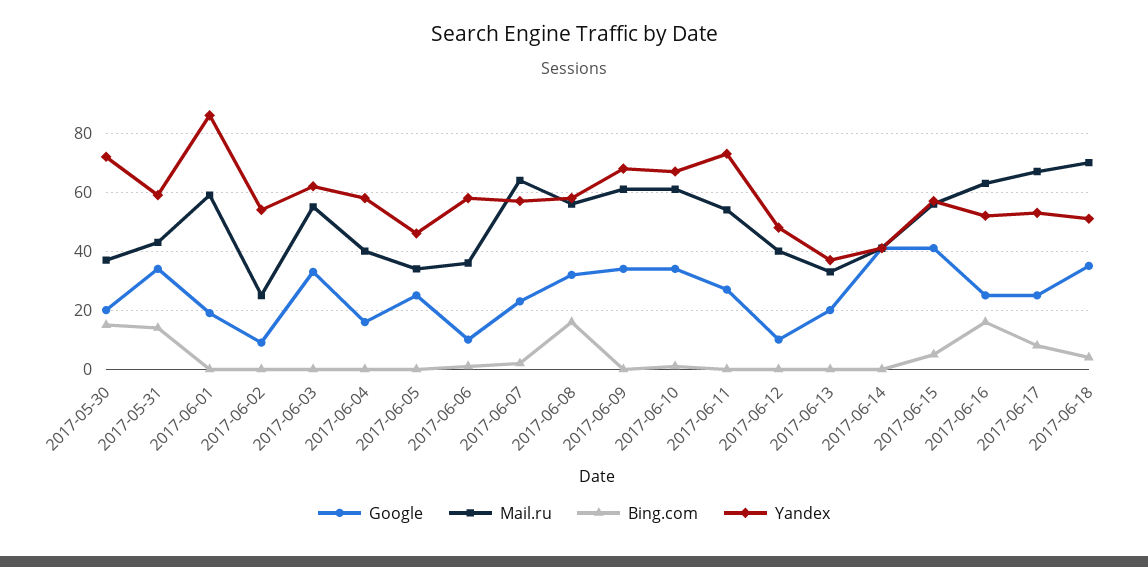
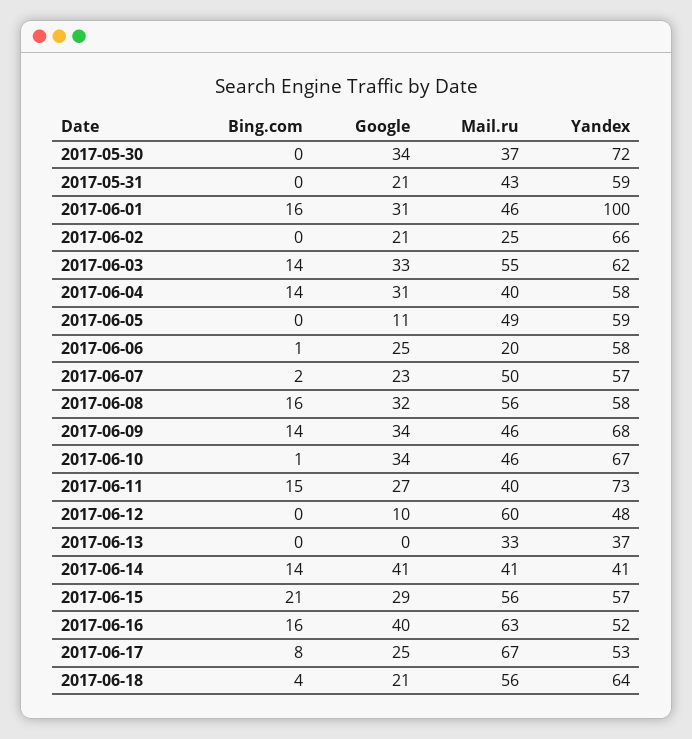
  {
    "Google": {
-     "2017-05-30": 20,
+     "2017-05-30": 34,
-     "2017-05-31": 35,
+     "2017-05-31": 21,
-     "2017-06-01": 20,
+     "2017-06-01": 31,
-     "2017-06-02": 10,
+     "2017-06-02": 21,
      "2017-06-03": 33,
-     "2017-06-04": 15,
+     "2017-06-04": 31,
-     "2017-06-05": 25,
+     "2017-06-05": 11,
-     "2017-06-06": 10,
+     "2017-06-06": 25,
      "2017-06-07": 23,
      "2017-06-08": 32,
      "2017-06-09": 34,
      "2017-06-10": 34,
      "2017-06-11": 27,
      "2017-06-12": 10,
-     "2017-06-13": 20,
+     "2017-06-13": 0,
      "2017-06-14": 41,
-     "2017-06-15": 40,
+     "2017-06-15": 29,
-     "2017-06-16": 25,
+     "2017-06-16": 40,
      "2017-06-17": 25,
-     "2017-06-18": 35
+     "2017-06-18": 21
    },
    "Mail.ru": {
      "2017-05-30": 37,
      "2017-05-31": 43,
-     "2017-06-01": 60,
+     "2017-06-01": 46,
      "2017-06-02": 25,
      "2017-06-03": 55,
      "2017-06-04": 40,
-     "2017-06-05": 35,
+     "2017-06-05": 49,
-     "2017-06-06": 35,
+     "2017-06-06": 20,
-     "2017-06-07": 65,
+     "2017-06-07": 50,
      "2017-06-08": 56,
-     "2017-06-09": 60,
+     "2017-06-09": 46,
-     "2017-06-10": 60,
+     "2017-06-10": 46,
-     "2017-06-11": 55,
+     "2017-06-11": 40,
-     "2017-06-12": 40,
+     "2017-06-12": 60,
      "2017-06-13": 33,
      "2017-06-14": 41,
      "2017-06-15": 56,
      "2017-06-16": 63,
      "2017-06-17": 67,
-     "2017-06-18": 70
+     "2017-06-18": 56
    },
    "Bing.com": {
-     "2017-05-30": 15,
+     "2017-05-30": 0,
-     "2017-05-31": 15,
+     "2017-05-31": 0,
-     "2017-06-01": 0,
+     "2017-06-01": 16,
      "2017-06-02": 0,
-     "2017-06-03": 0,
+     "2017-06-03": 14,
-     "2017-06-04": 0,
+     "2017-06-04": 14,
      "2017-06-05": 0,
      "2017-06-06": 1,
      "2017-06-07": 2,
      "2017-06-08": 16,
-     "2017-06-09": 0,
+     "2017-06-09": 14,
      "2017-06-10": 1,
-     "2017-06-11": 0,
+     "2017-06-11": 15,
      "2017-06-12": 0,
      "2017-06-13": 0,
-     "2017-06-14": 0,
+     "2017-06-14": 14,
-     "2017-06-15": 5,
+     "2017-06-15": 21,
      "2017-06-16": 16,
      "2017-06-17": 8,
      "2017-06-18": 4
    },
    "Yandex": {
      "2017-05-30": 72,
      "2017-05-31": 59,
-     "2017-06-01": 85,
+     "2017-06-01": 100,
-     "2017-06-02": 55,
+     "2017-06-02": 66,
      "2017-06-03": 62,
      "2017-06-04": 58,
-     "2017-06-05": 45,
+     "2017-06-05": 59,
      "2017-06-06": 58,
      "2017-06-07": 57,
      "2017-06-08": 58,
      "2017-06-09": 68,
      "2017-06-10": 67,
      "2017-06-11": 73,
      "2017-06-12": 48,
      "2017-06-13": 37,
      "2017-06-14": 41,
      "2017-06-15": 57,
      "2017-06-16": 52,
      "2017-06-17": 53,
-     "2017-06-18": 50
+     "2017-06-18": 64
    }
  }

